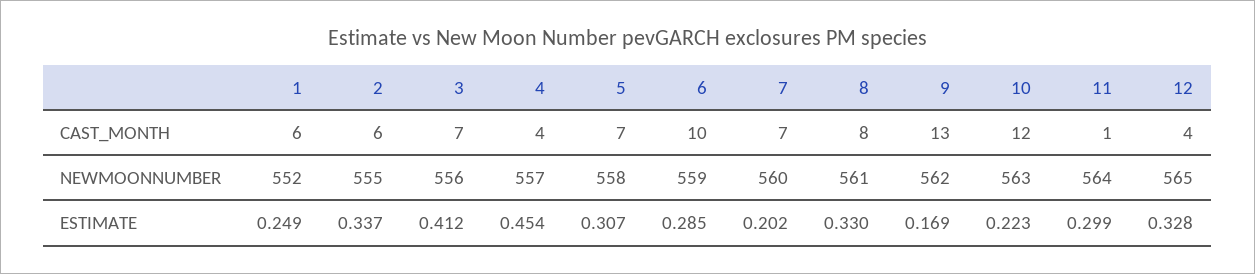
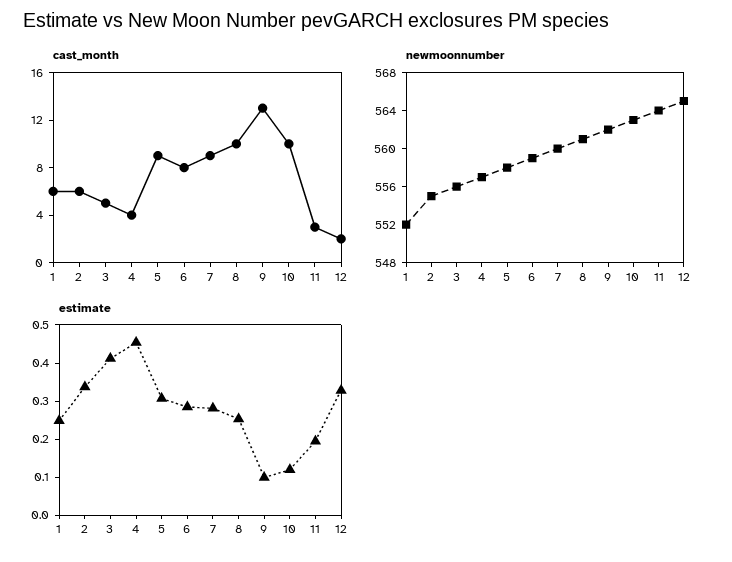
  {
    "CAST_MONTH": {
      "1": 6,
      "2": 6,
-     "3": 7,
+     "3": 5,
      "4": 4,
-     "5": 7,
+     "5": 9,
-     "6": 10,
+     "6": 8,
-     "7": 7,
+     "7": 9,
-     "8": 8,
+     "8": 10,
      "9": 13,
-     "10": 12,
+     "10": 10,
-     "11": 1,
+     "11": 3,
-     "12": 4
+     "12": 2
    },
    "NEWMOONNUMBER": {
      "1": 552,
      "2": 555,
      "3": 556,
      "4": 557,
      "5": 558,
      "6": 559,
      "7": 560,
      "8": 561,
      "9": 562,
      "10": 563,
      "11": 564,
      "12": 565
    },
    "ESTIMATE": {
      "1": 0.249,
      "2": 0.337,
      "3": 0.412,
      "4": 0.454,
      "5": 0.307,
      "6": 0.285,
-     "7": 0.202,
+     "7": 0.275,
-     "8": 0.33,
+     "8": 0.25,
-     "9": 0.169,
+     "9": 0.1,
-     "10": 0.223,
+     "10": 0.125,
-     "11": 0.299,
+     "11": 0.2,
      "12": 0.328
    }
  }

